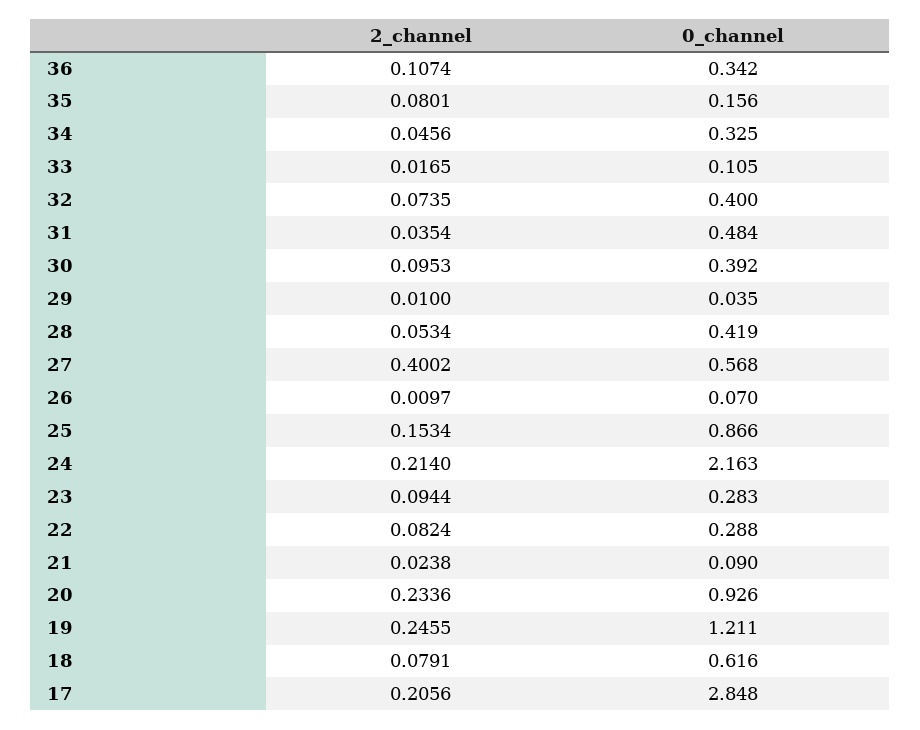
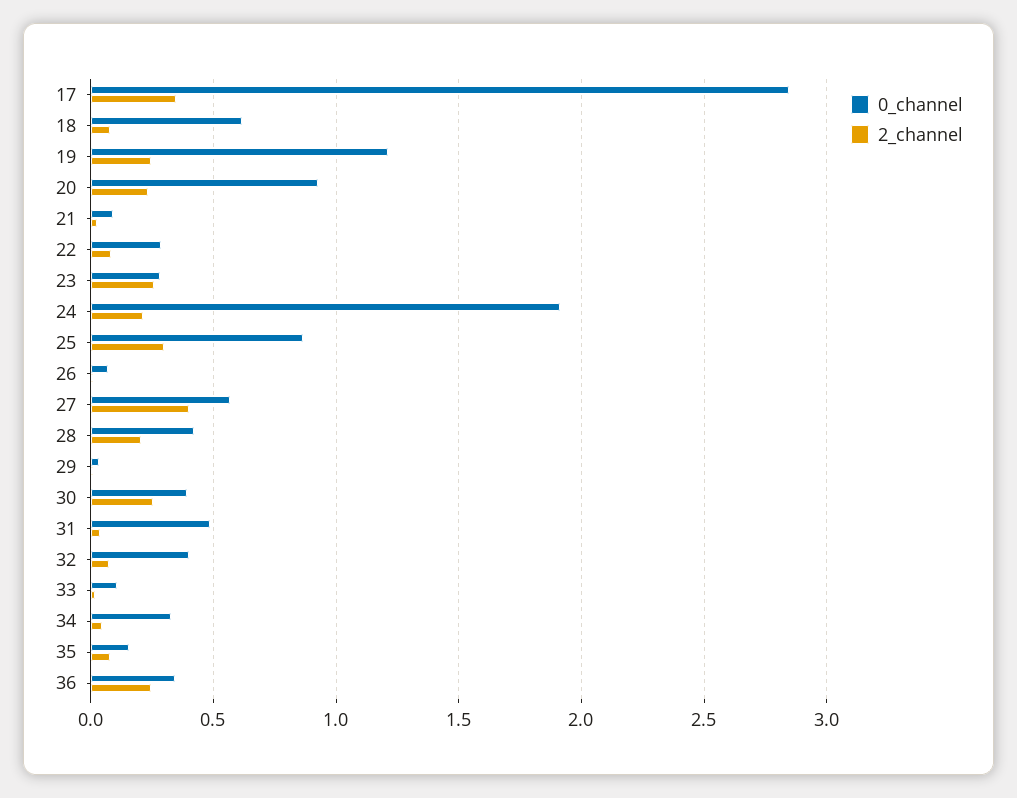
  {
    "2_channel": {
-     "36": 0.1074,
+     "36": 0.25,
      "35": 0.0801,
      "34": 0.0456,
      "33": 0.0165,
      "32": 0.0735,
      "31": 0.0354,
-     "30": 0.0953,
+     "30": 0.25,
      "29": 0.01,
-     "28": 0.0534,
+     "28": 0.2,
      "27": 0.4002,
      "26": 0.0097,
-     "25": 0.1534,
+     "25": 0.3,
      "24": 0.214,
-     "23": 0.0944,
+     "23": 0.25,
      "22": 0.0824,
      "21": 0.0238,
      "20": 0.2336,
      "19": 0.2455,
      "18": 0.0791,
-     "17": 0.2056
+     "17": 0.35
    },
    "0_channel": {
      "36": 0.342,
      "35": 0.156,
      "34": 0.325,
      "33": 0.105,
      "32": 0.4,
      "31": 0.484,
      "30": 0.392,
      "29": 0.035,
      "28": 0.419,
      "27": 0.568,
      "26": 0.07,
      "25": 0.866,
-     "24": 2.163,
+     "24": 1.9,
      "23": 0.283,
      "22": 0.288,
      "21": 0.09,
      "20": 0.926,
      "19": 1.211,
      "18": 0.616,
      "17": 2.848
    }
  }

